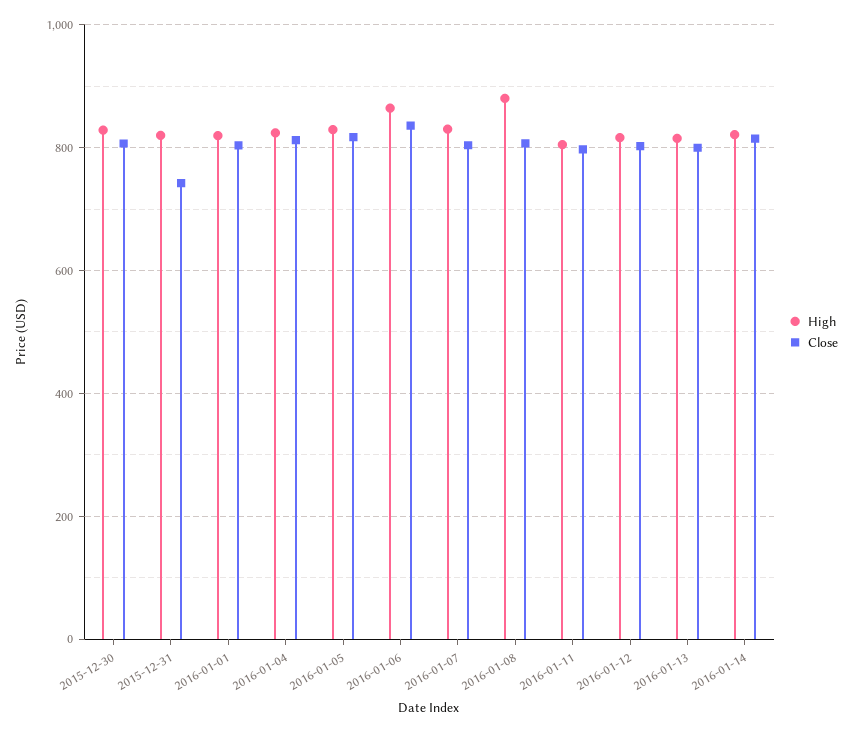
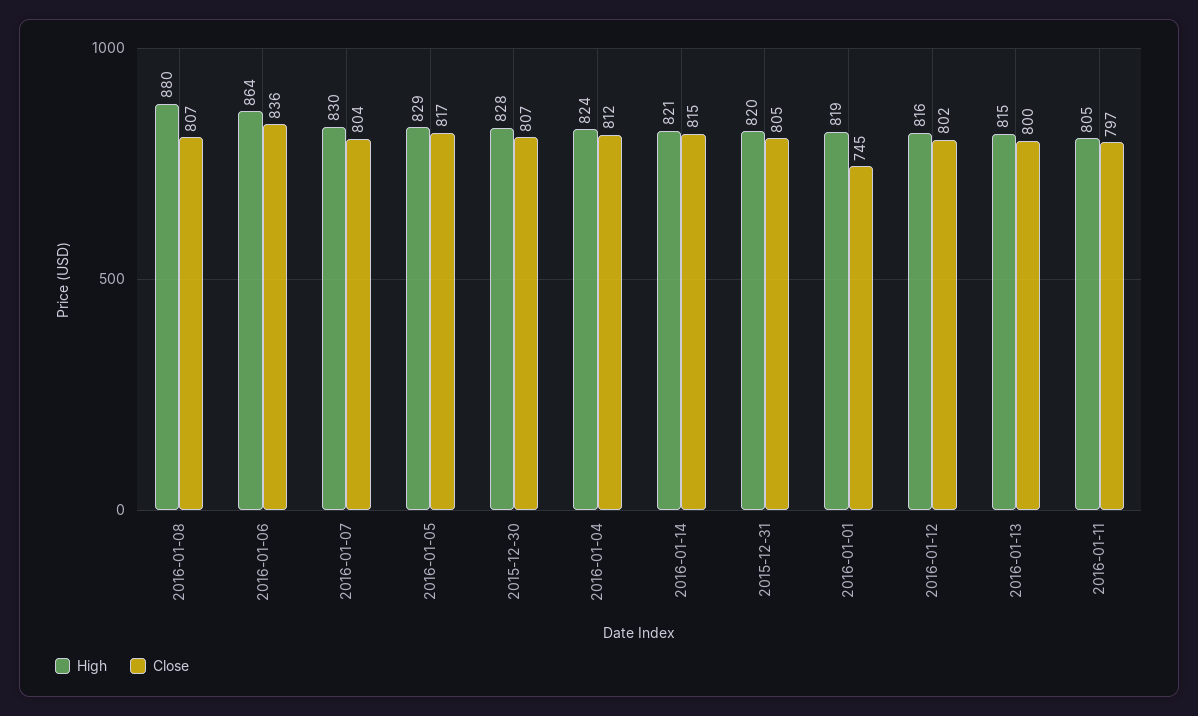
  {
    "High": {
      "2015-12-30": 828,
      "2015-12-31": 820,
      "2016-01-01": 819,
      "2016-01-04": 824,
      "2016-01-05": 829,
      "2016-01-06": 864,
      "2016-01-07": 830,
      "2016-01-08": 880,
      "2016-01-11": 805,
      "2016-01-12": 816,
      "2016-01-13": 815,
      "2016-01-14": 821
    },
    "Close": {
      "2015-12-30": 807,
-     "2015-12-31": 740,
+     "2015-12-31": 805,
-     "2016-01-01": 800,
+     "2016-01-01": 745,
      "2016-01-04": 812,
      "2016-01-05": 817,
      "2016-01-06": 836,
      "2016-01-07": 804,
      "2016-01-08": 807,
      "2016-01-11": 797,
      "2016-01-12": 802,
      "2016-01-13": 800,
      "2016-01-14": 815
    }
  }

